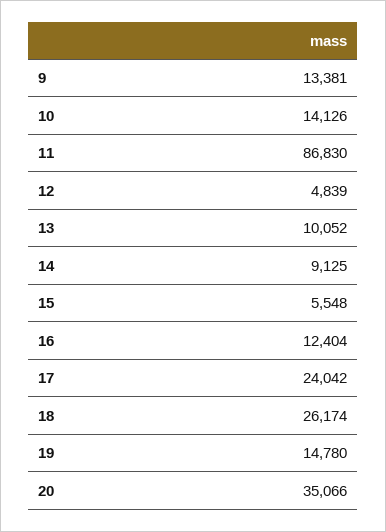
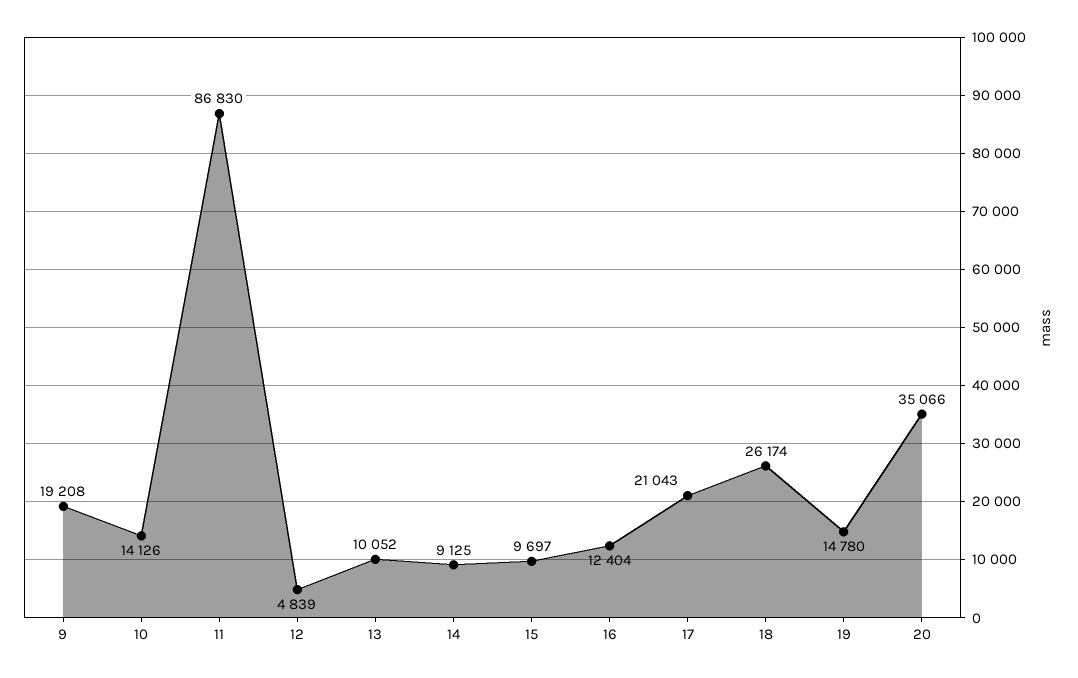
  {
-   "9": 13381,
+   "9": 19208,
    "10": 14126,
    "11": 86830,
    "12": 4839,
    "13": 10052,
    "14": 9125,
-   "15": 5548,
+   "15": 9697,
    "16": 12404,
-   "17": 24042,
+   "17": 21043,
    "18": 26174,
    "19": 14780,
    "20": 35066
  }

